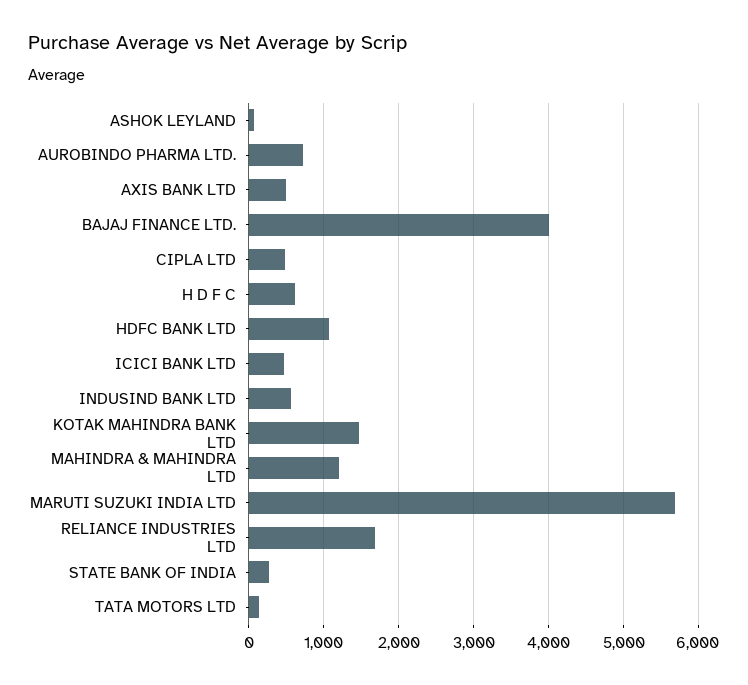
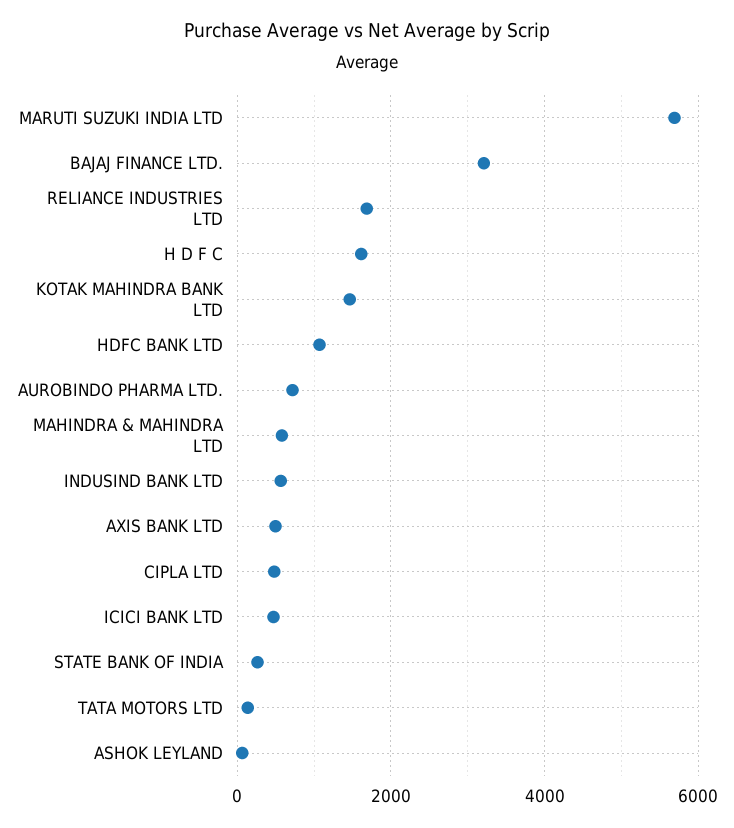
  {
    "ASHOK LEYLAND": 100,
    "AUROBINDO PHARMA LTD.": 700,
    "AXIS BANK LTD": 500,
-   "BAJAJ FINANCE LTD.": 4000,
+   "BAJAJ FINANCE LTD.": 3200,
    "CIPLA LTD": 500,
-   "H D F C": 600,
+   "H D F C": 1600,
    "HDFC BANK LTD": 1100,
    "ICICI BANK LTD": 500,
    "INDUSIND BANK LTD": 600,
    "KOTAK MAHINDRA BANK LTD": 1500,
-   "MAHINDRA & MAHINDRA LTD": 1200,
+   "MAHINDRA & MAHINDRA LTD": 600,
    "MARUTI SUZUKI INDIA LTD": 5700,
    "RELIANCE INDUSTRIES LTD": 1700,
    "STATE BANK OF INDIA": 300,
    "TATA MOTORS LTD": 100
  }

